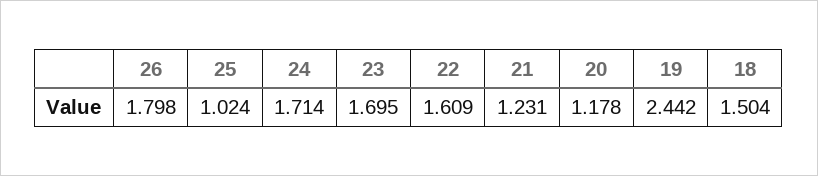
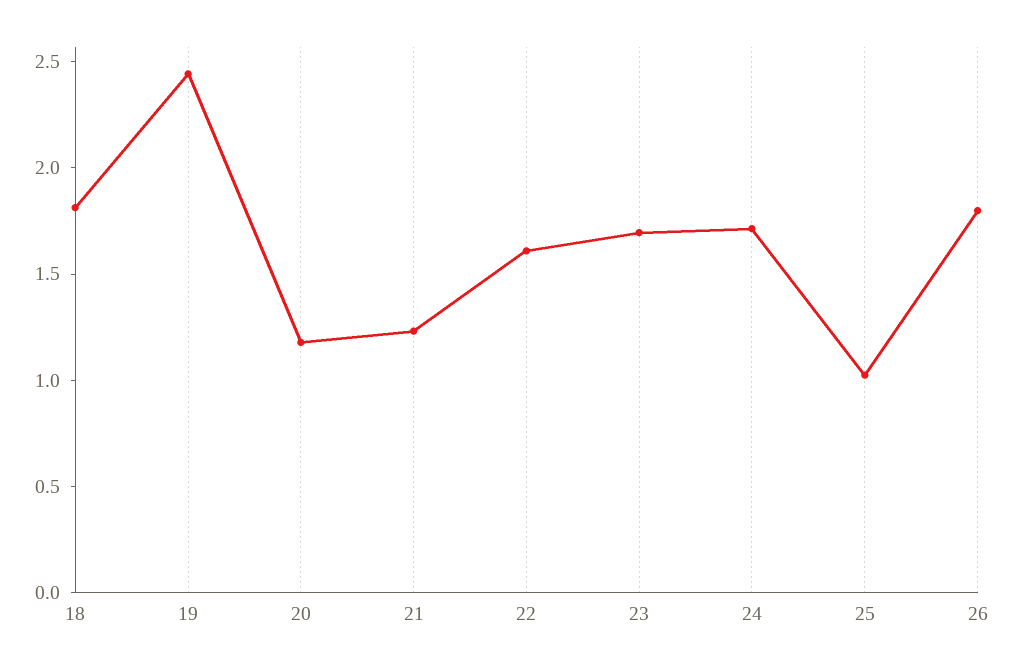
  {
    "26": 1.798,
    "25": 1.024,
    "24": 1.714,
    "23": 1.695,
    "22": 1.609,
    "21": 1.231,
    "20": 1.178,
    "19": 2.442,
-   "18": 1.504
+   "18": 1.8
  }

